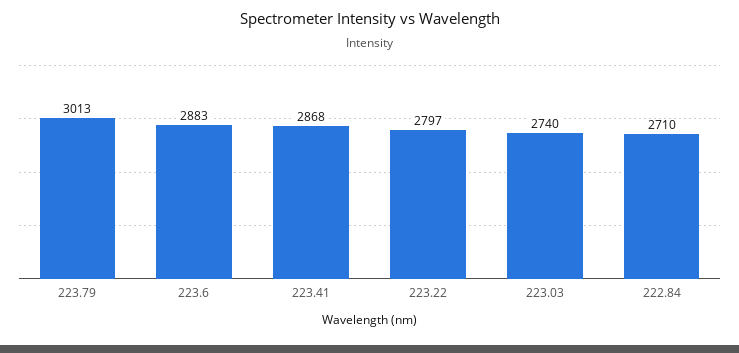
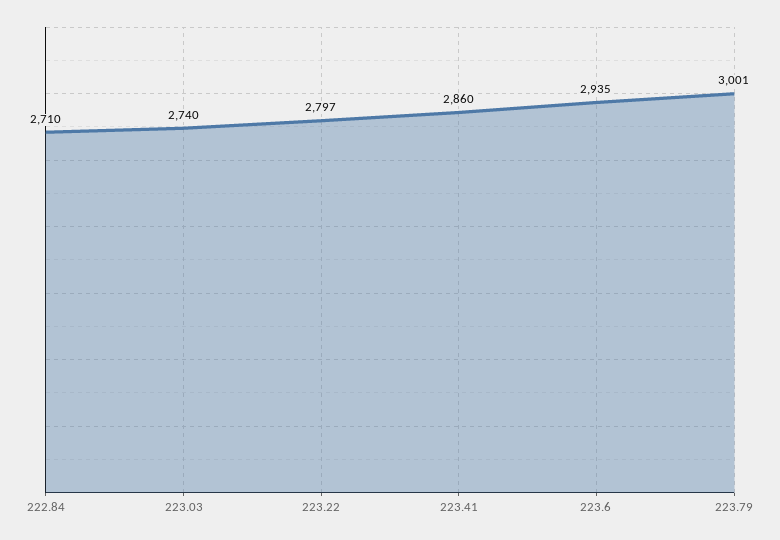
  {
-   "223.79": 3013,
+   "223.79": 3001,
-   "223.6": 2883,
+   "223.6": 2935,
-   "223.41": 2868,
+   "223.41": 2860,
    "223.22": 2797,
    "223.03": 2740,
    "222.84": 2710
  }

